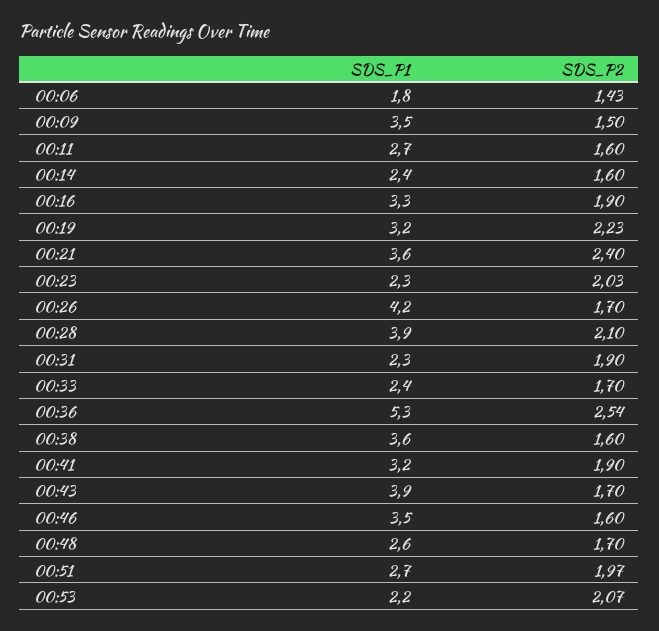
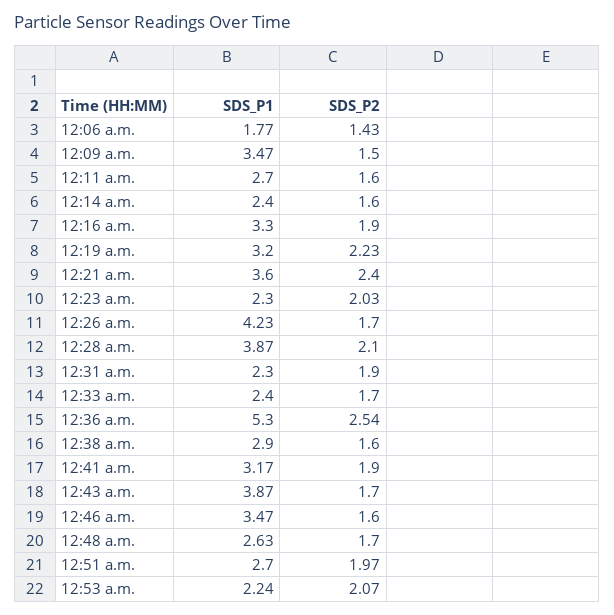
  {
    "SDS_P1": {
      "00:06": 1.77,
      "00:09": 3.47,
      "00:11": 2.7,
      "00:14": 2.4,
      "00:16": 3.3,
      "00:19": 3.2,
      "00:21": 3.6,
      "00:23": 2.3,
      "00:26": 4.23,
      "00:28": 3.87,
      "00:31": 2.3,
      "00:33": 2.4,
      "00:36": 5.3,
-     "00:38": 3.6,
+     "00:38": 2.9,
      "00:41": 3.17,
      "00:43": 3.87,
      "00:46": 3.47,
      "00:48": 2.63,
      "00:51": 2.7,
      "00:53": 2.24
    },
    "SDS_P2": {
      "00:06": 1.43,
      "00:09": 1.5,
      "00:11": 1.6,
      "00:14": 1.6,
      "00:16": 1.9,
      "00:19": 2.23,
      "00:21": 2.4,
      "00:23": 2.03,
      "00:26": 1.7,
      "00:28": 2.1,
      "00:31": 1.9,
      "00:33": 1.7,
      "00:36": 2.54,
      "00:38": 1.6,
      "00:41": 1.9,
      "00:43": 1.7,
      "00:46": 1.6,
      "00:48": 1.7,
      "00:51": 1.97,
      "00:53": 2.07
    }
  }

